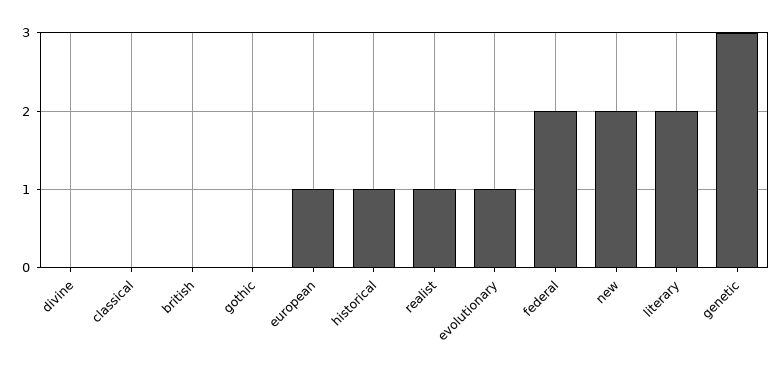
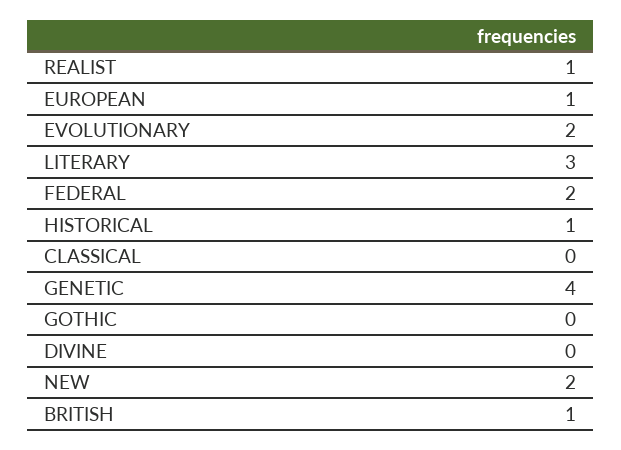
  {
    "divine": 0,
    "classical": 0,
-   "british": 0,
+   "british": 1,
    "gothic": 0,
    "european": 1,
    "historical": 1,
    "realist": 1,
-   "evolutionary": 1,
+   "evolutionary": 2,
    "federal": 2,
    "new": 2,
-   "literary": 2,
+   "literary": 3,
-   "genetic": 3
+   "genetic": 4
  }

